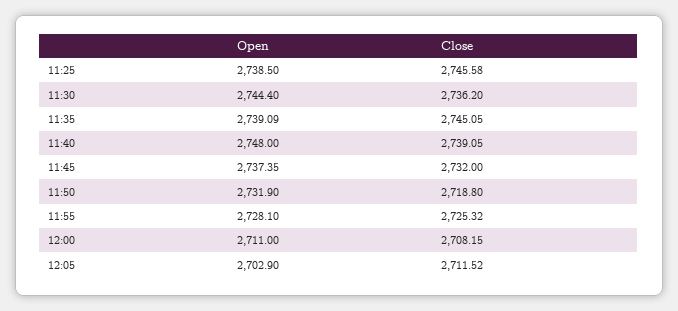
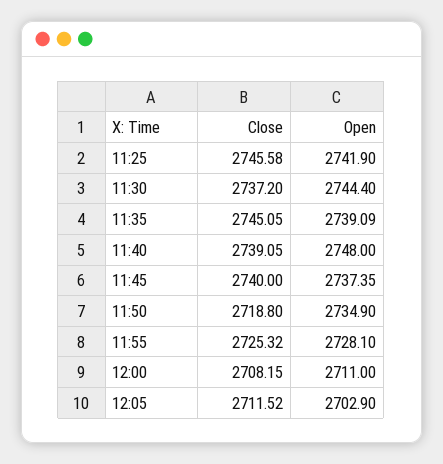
  {
    "Open": {
-     "11:25": 2738.5,
+     "11:25": 2741.9,
      "11:30": 2744.4,
      "11:35": 2739.09,
      "11:40": 2748,
      "11:45": 2737.35,
-     "11:50": 2731.9,
+     "11:50": 2734.9,
      "11:55": 2728.1,
      "12:00": 2711,
      "12:05": 2702.9
    },
    "Close": {
      "11:25": 2745.58,
-     "11:30": 2736.2,
+     "11:30": 2737.2,
      "11:35": 2745.05,
      "11:40": 2739.05,
-     "11:45": 2732,
+     "11:45": 2740,
      "11:50": 2718.8,
      "11:55": 2725.32,
      "12:00": 2708.15,
      "12:05": 2711.52
    }
  }

